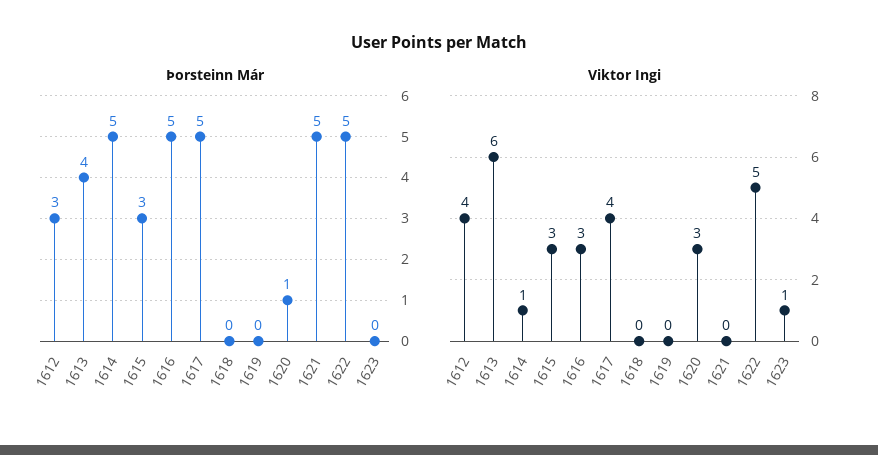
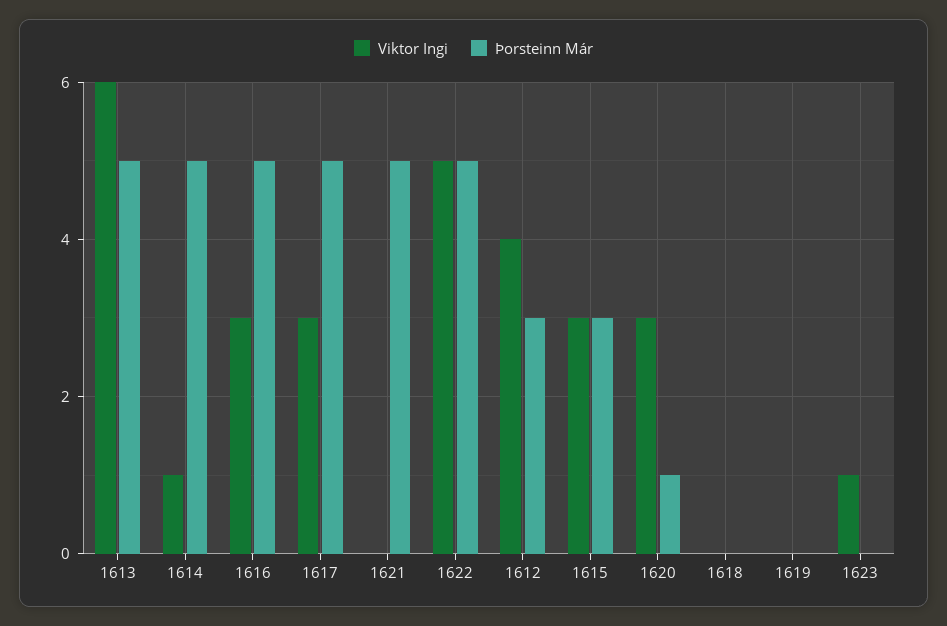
  {
    "Þorsteinn Már": {
      "1612": 3,
-     "1613": 4,
+     "1613": 5,
      "1614": 5,
      "1615": 3,
      "1616": 5,
      "1617": 5,
      "1618": 0,
      "1619": 0,
      "1620": 1,
      "1621": 5,
      "1622": 5,
      "1623": 0
    },
    "Viktor Ingi": {
      "1612": 4,
      "1613": 6,
      "1614": 1,
      "1615": 3,
      "1616": 3,
-     "1617": 4,
+     "1617": 3,
      "1618": 0,
      "1619": 0,
      "1620": 3,
      "1621": 0,
      "1622": 5,
      "1623": 1
    }
  }

